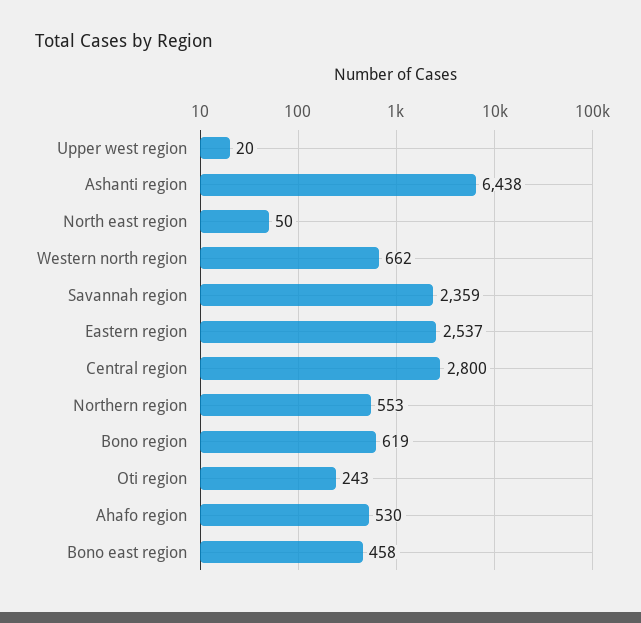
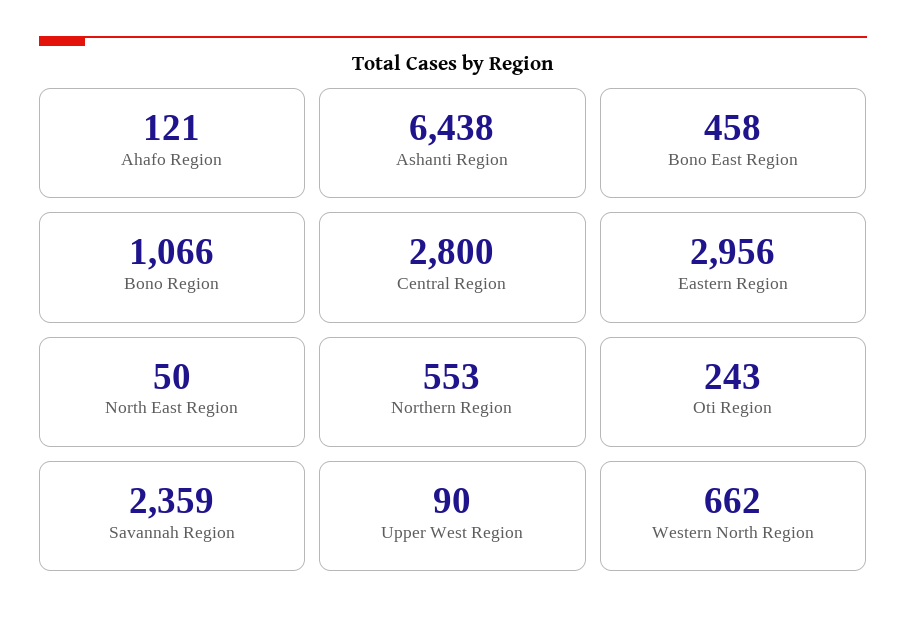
  {
-   "Upper west region": 20,
+   "Upper west region": 90,
    "Ashanti region": 6438,
    "North east region": 50,
    "Western north region": 662,
    "Savannah region": 2359,
-   "Eastern region": 2537,
+   "Eastern region": 2956,
    "Central region": 2800,
    "Northern region": 553,
-   "Bono region": 619,
+   "Bono region": 1066,
    "Oti region": 243,
-   "Ahafo region": 530,
+   "Ahafo region": 121,
    "Bono east region": 458
  }

